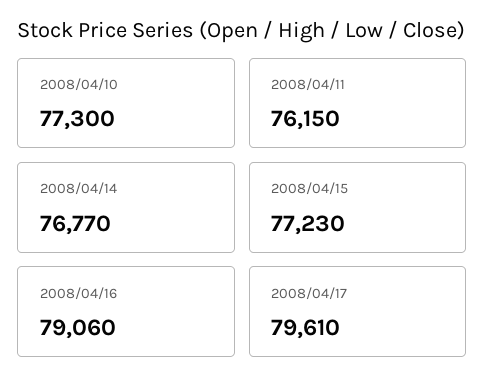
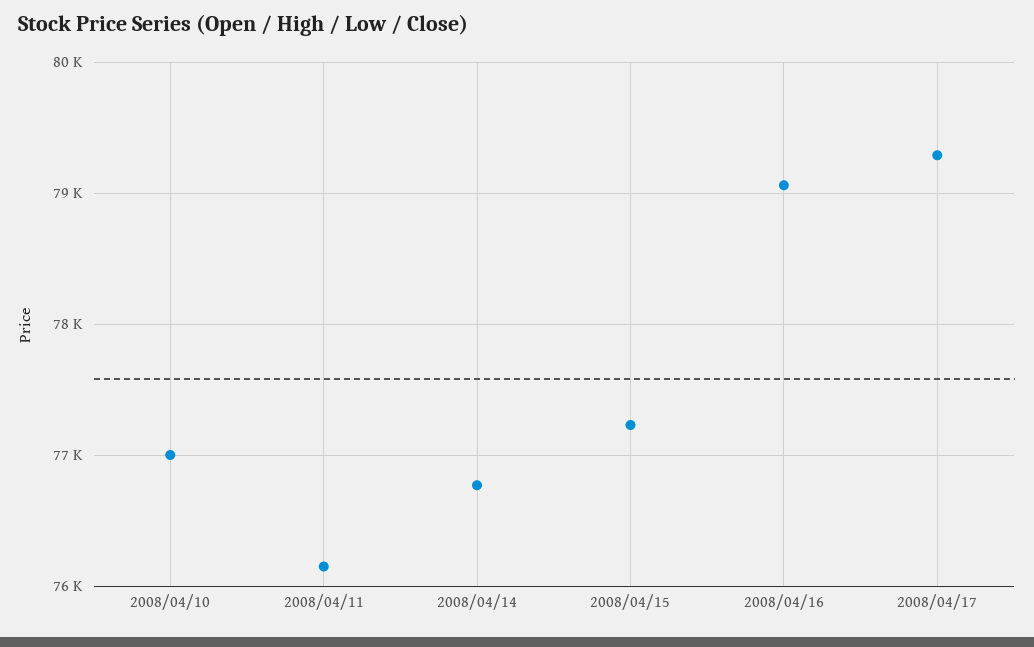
  {
-   "2008/04/10": 77300,
+   "2008/04/10": 77000,
    "2008/04/11": 76150,
    "2008/04/14": 76770,
    "2008/04/15": 77230,
    "2008/04/16": 79060,
-   "2008/04/17": 79610
+   "2008/04/17": 79300
  }

